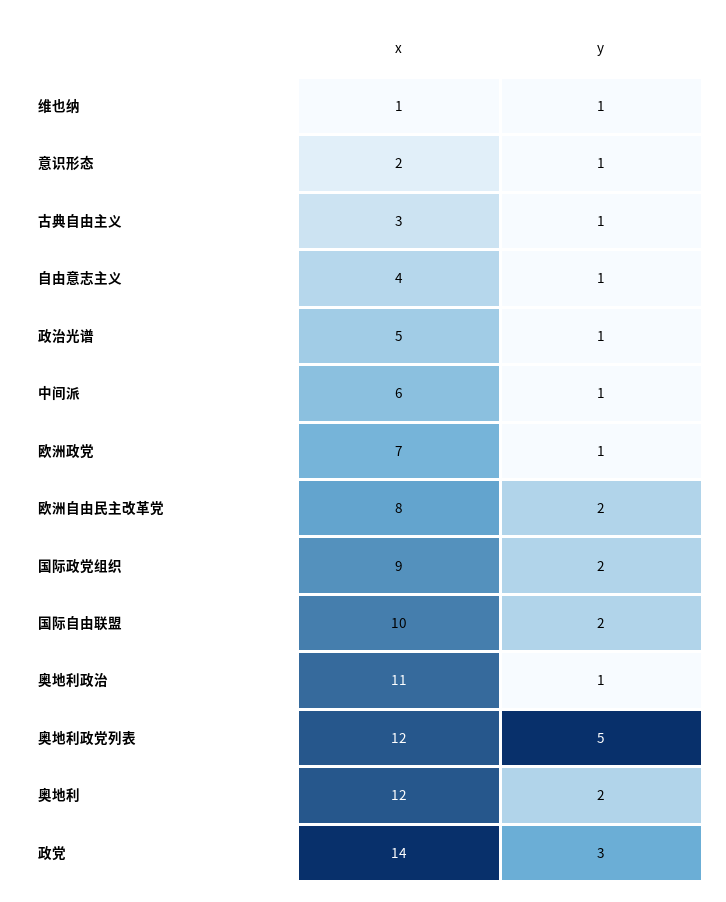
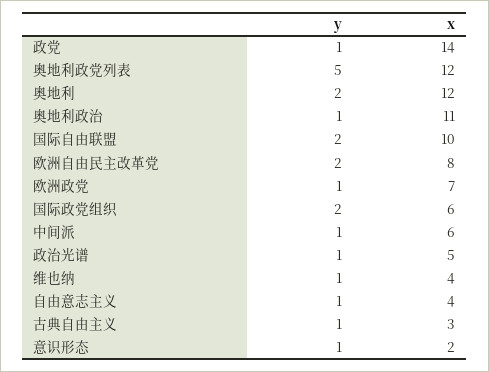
  {
    "x": {
-     "维也纳": 1,
+     "维也纳": 4,
      "意识形态": 2,
      "古典自由主义": 3,
      "自由意志主义": 4,
      "政治光谱": 5,
      "中间派": 6,
      "欧洲政党": 7,
      "欧洲自由民主改革党": 8,
-     "国际政党组织": 9,
+     "国际政党组织": 6,
      "国际自由联盟": 10,
      "奥地利政治": 11,
      "奥地利政党列表": 12,
      "奥地利": 12,
      "政党": 14
    },
    "y": {
      "维也纳": 1,
      "意识形态": 1,
      "古典自由主义": 1,
      "自由意志主义": 1,
      "政治光谱": 1,
      "中间派": 1,
      "欧洲政党": 1,
      "欧洲自由民主改革党": 2,
      "国际政党组织": 2,
      "国际自由联盟": 2,
      "奥地利政治": 1,
      "奥地利政党列表": 5,
      "奥地利": 2,
-     "政党": 3
+     "政党": 1
    }
  }

